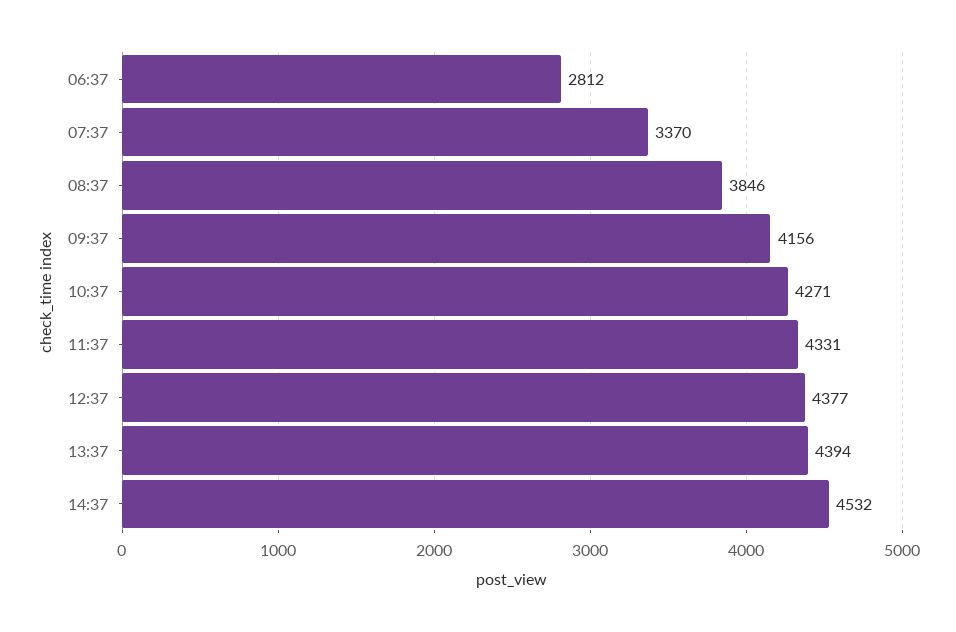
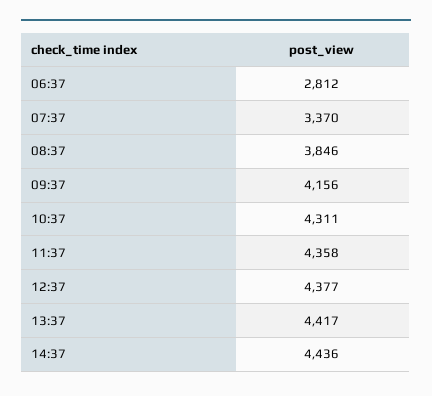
  {
    "06:37": 2812,
    "07:37": 3370,
    "08:37": 3846,
    "09:37": 4156,
-   "10:37": 4271,
+   "10:37": 4311,
-   "11:37": 4331,
+   "11:37": 4358,
    "12:37": 4377,
-   "13:37": 4394,
+   "13:37": 4417,
-   "14:37": 4532
+   "14:37": 4436
  }

